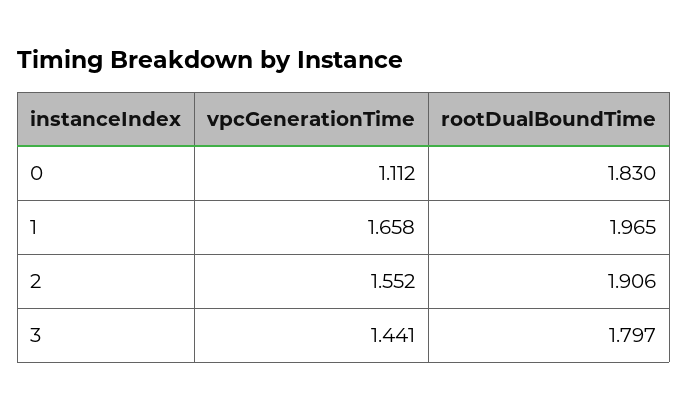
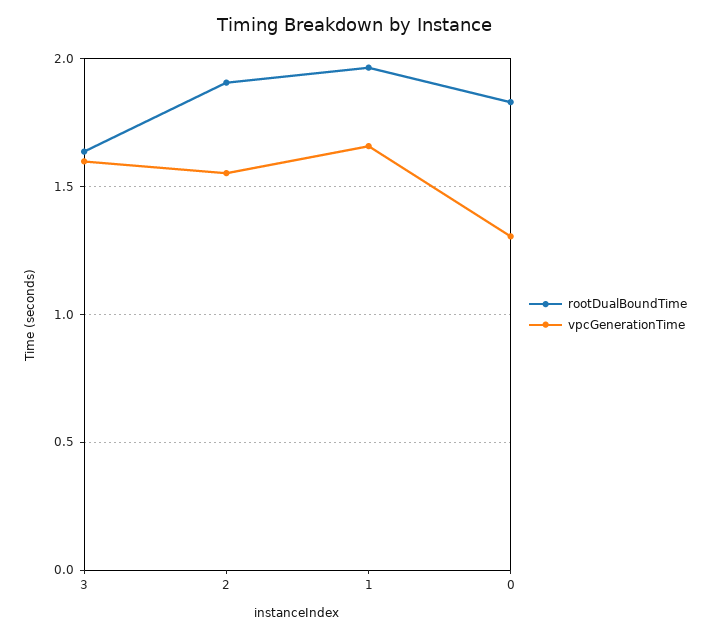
  {
    "vpcGenerationTime": {
-     "0": 1.112,
+     "0": 1.3,
      "1": 1.658,
      "2": 1.552,
-     "3": 1.441
+     "3": 1.6
    },
    "rootDualBoundTime": {
      "0": 1.83,
      "1": 1.965,
      "2": 1.906,
-     "3": 1.797
+     "3": 1.65
    }
  }

